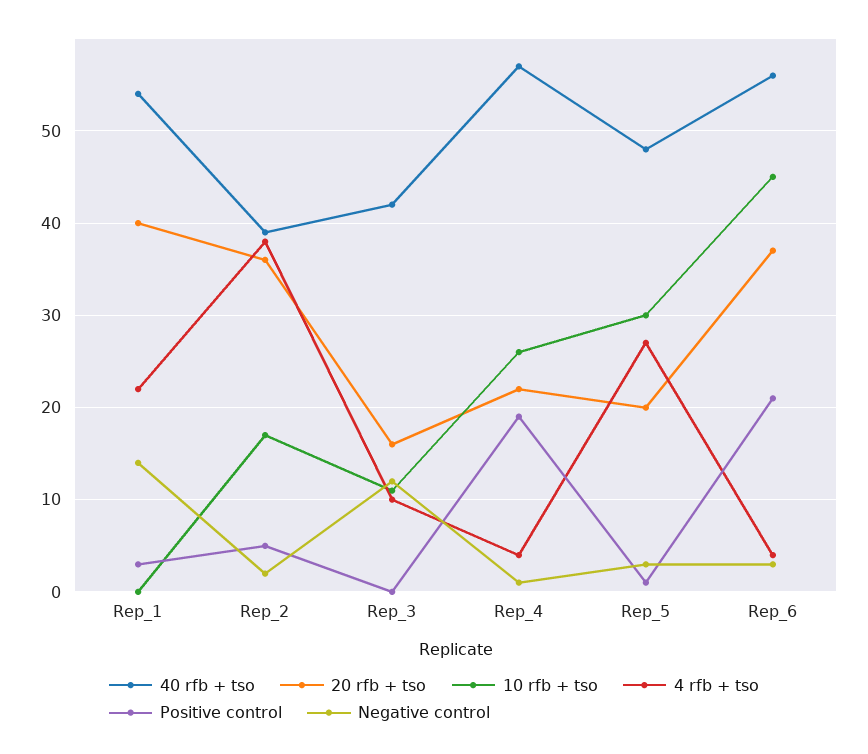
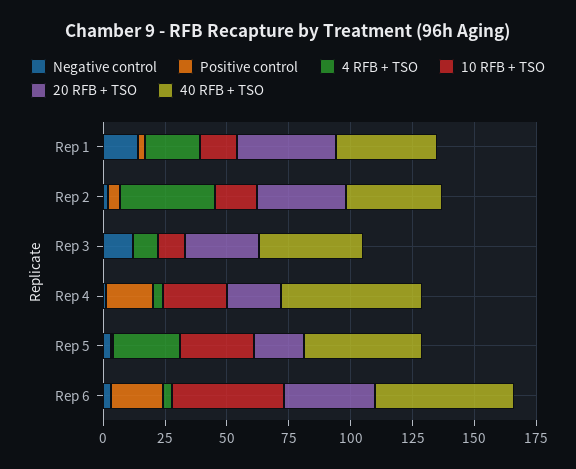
  {
    "40 rfb + tso": {
-     "Rep_1": 54,
+     "Rep_1": 40,
      "Rep_2": 39,
      "Rep_3": 42,
      "Rep_4": 57,
      "Rep_5": 48,
      "Rep_6": 56
    },
    "20 rfb + tso": {
      "Rep_1": 40,
      "Rep_2": 36,
-     "Rep_3": 16,
+     "Rep_3": 30,
      "Rep_4": 22,
      "Rep_5": 20,
      "Rep_6": 37
    },
    "10 rfb + tso": {
-     "Rep_1": 0,
+     "Rep_1": 15,
      "Rep_2": 17,
      "Rep_3": 11,
      "Rep_4": 26,
      "Rep_5": 30,
      "Rep_6": 45
    },
    "4 rfb + tso": {
      "Rep_1": 22,
      "Rep_2": 38,
      "Rep_3": 10,
      "Rep_4": 4,
      "Rep_5": 27,
      "Rep_6": 4
    },
    "Positive control": {
      "Rep_1": 3,
      "Rep_2": 5,
      "Rep_3": 0,
      "Rep_4": 19,
      "Rep_5": 1,
      "Rep_6": 21
    },
    "Negative control": {
      "Rep_1": 14,
      "Rep_2": 2,
      "Rep_3": 12,
      "Rep_4": 1,
      "Rep_5": 3,
      "Rep_6": 3
    }
  }

